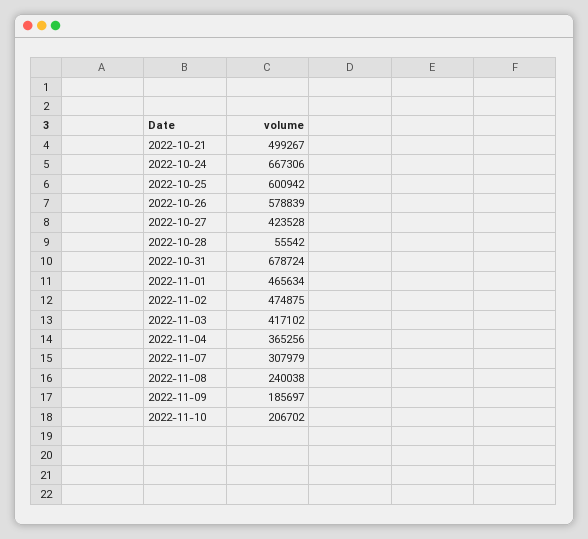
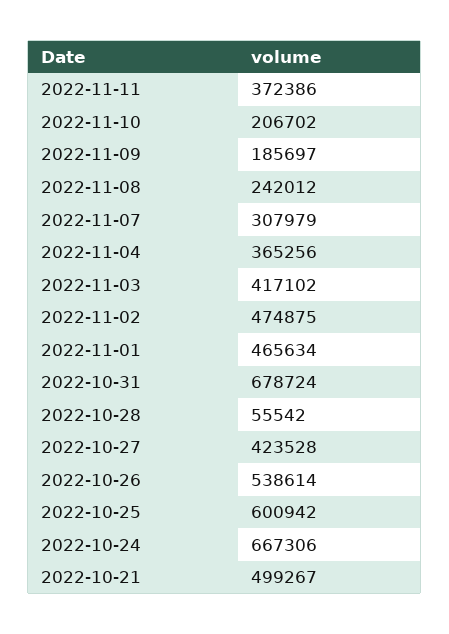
  {
    "2022-10-21": 499267,
    "2022-10-24": 667306,
    "2022-10-25": 600942,
-   "2022-10-26": 578839,
+   "2022-10-26": 538614,
    "2022-10-27": 423528,
    "2022-10-28": 55542,
    "2022-10-31": 678724,
    "2022-11-01": 465634,
    "2022-11-02": 474875,
    "2022-11-03": 417102,
    "2022-11-04": 365256,
    "2022-11-07": 307979,
-   "2022-11-08": 240038,
+   "2022-11-08": 242012,
    "2022-11-09": 185697,
-   "2022-11-10": 206702
+   "2022-11-10": 206702,
+   "2022-11-11": 372386
  }

